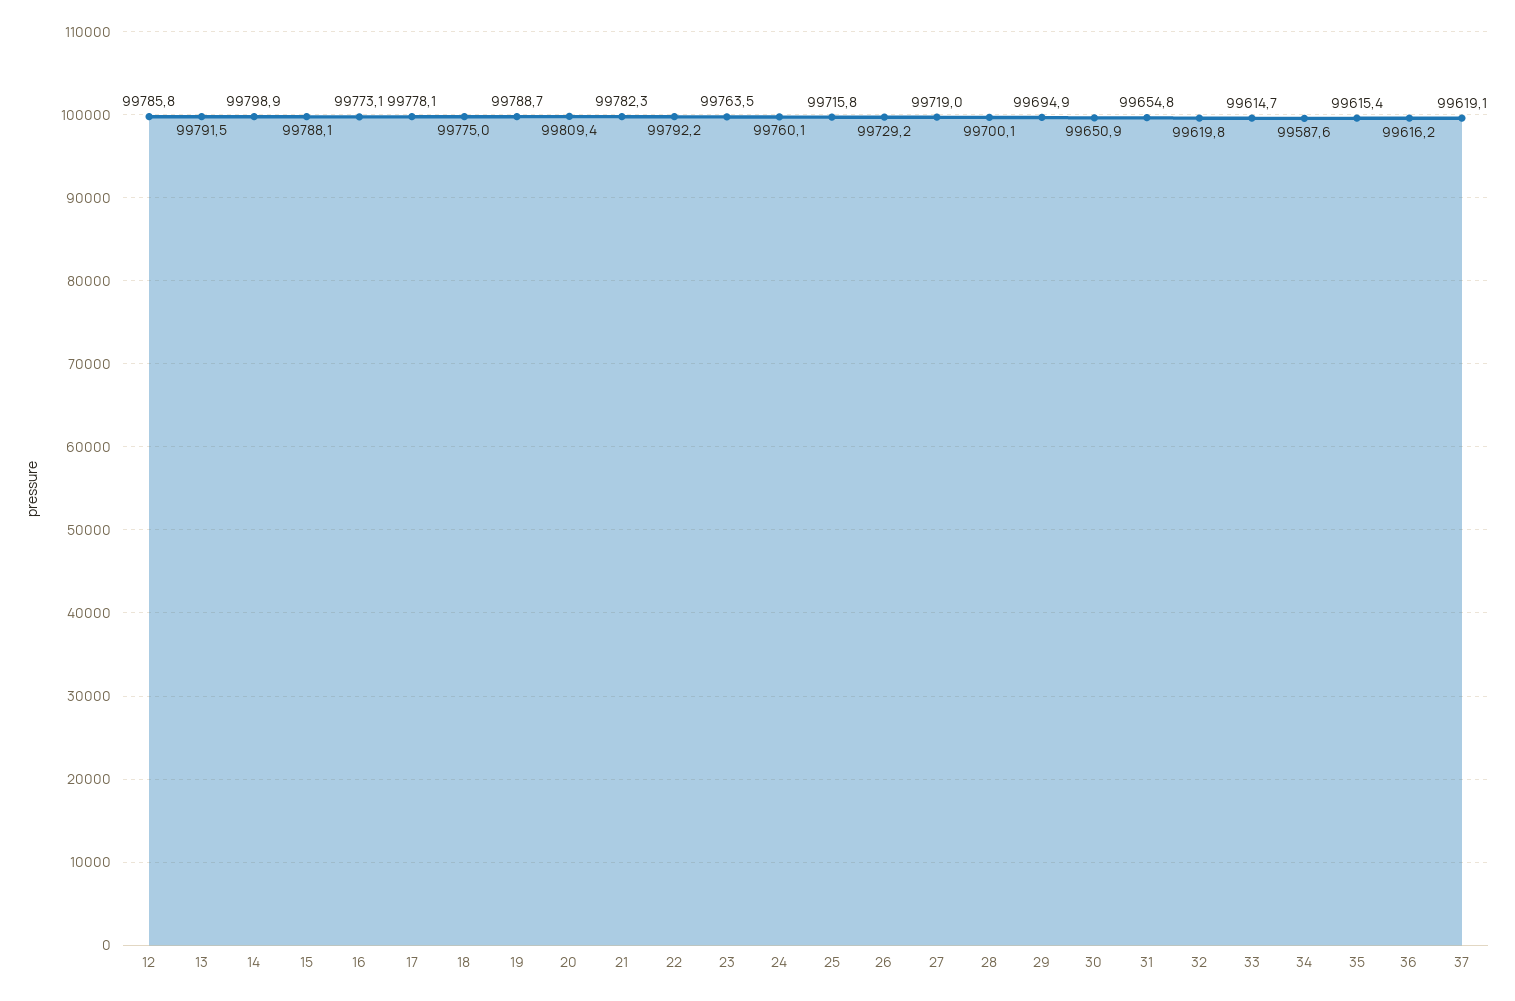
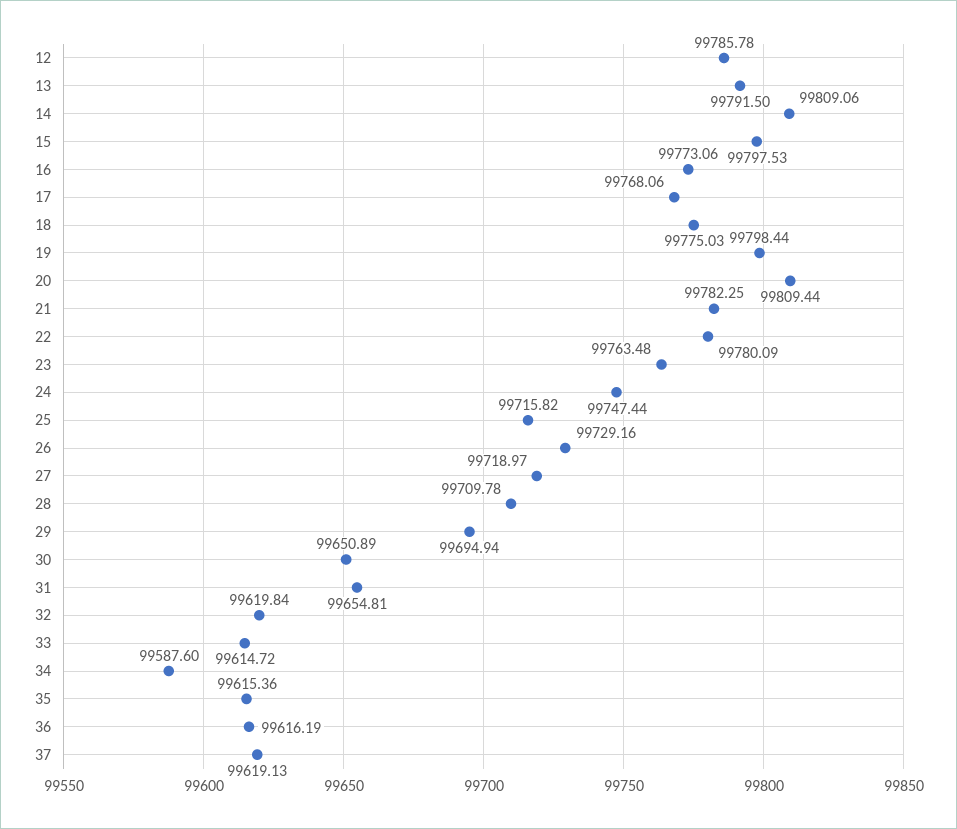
  {
    "12": 99785.78,
    "13": 99791.5,
-   "14": 99798.9,
+   "14": 99809.06,
-   "15": 99788.1,
+   "15": 99797.53,
    "16": 99773.06,
-   "17": 99778.1,
+   "17": 99768.06,
    "18": 99775.03,
-   "19": 99788.7,
+   "19": 99798.44,
    "20": 99809.44,
    "21": 99782.25,
-   "22": 99792.2,
+   "22": 99780.09,
    "23": 99763.48,
-   "24": 99760.1,
+   "24": 99747.44,
    "25": 99715.82,
    "26": 99729.16,
    "27": 99718.97,
-   "28": 99700.1,
+   "28": 99709.78,
    "29": 99694.94,
    "30": 99650.89,
    "31": 99654.81,
    "32": 99619.84,
    "33": 99614.72,
    "34": 99587.6,
    "35": 99615.36,
    "36": 99616.19,
    "37": 99619.13
  }

